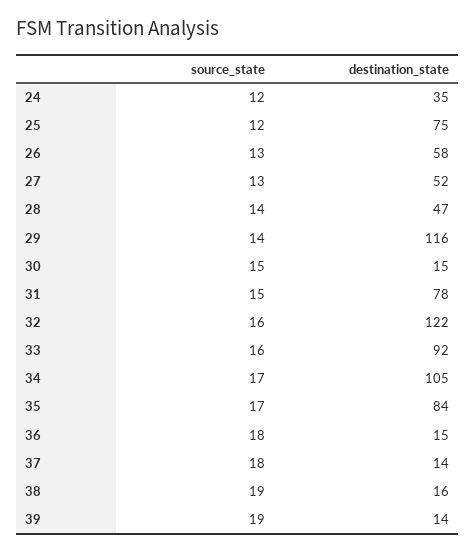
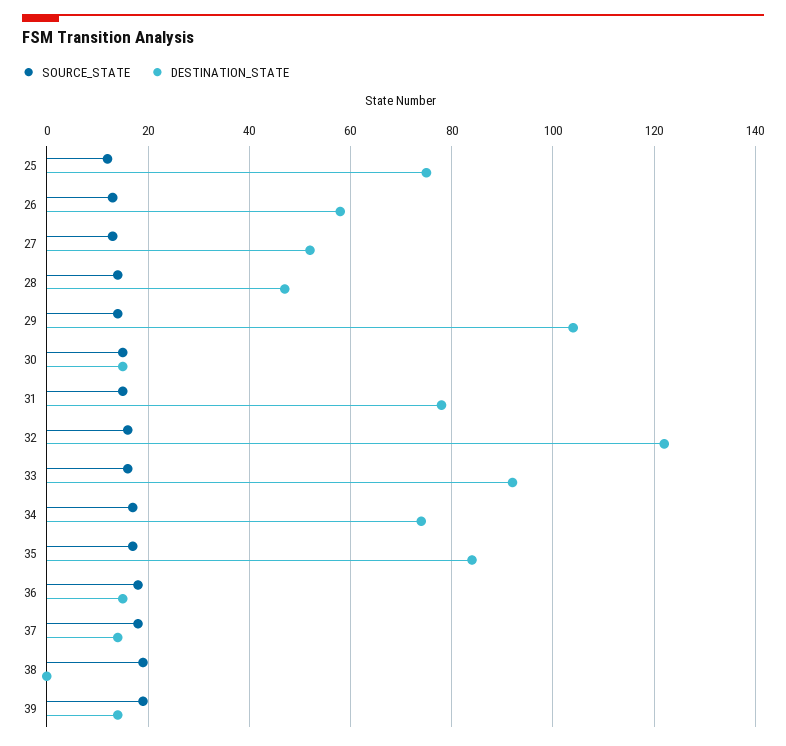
  {
    "source_state": {
-     "24": 12,
      "25": 12,
      "26": 13,
      "27": 13,
      "28": 14,
      "29": 14,
      "30": 15,
      "31": 15,
      "32": 16,
      "33": 16,
      "34": 17,
      "35": 17,
      "36": 18,
      "37": 18,
      "38": 19,
      "39": 19
    },
    "destination_state": {
-     "24": 35,
      "25": 75,
      "26": 58,
      "27": 52,
      "28": 47,
-     "29": 116,
+     "29": 105,
      "30": 15,
      "31": 78,
      "32": 122,
      "33": 92,
-     "34": 105,
+     "34": 75,
      "35": 84,
      "36": 15,
      "37": 14,
-     "38": 16,
+     "38": 0,
      "39": 14
    }
  }

